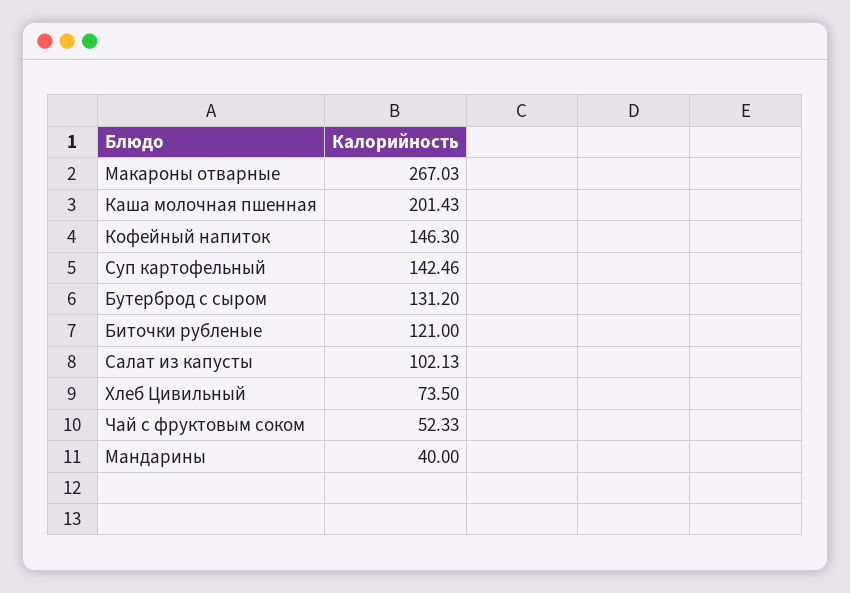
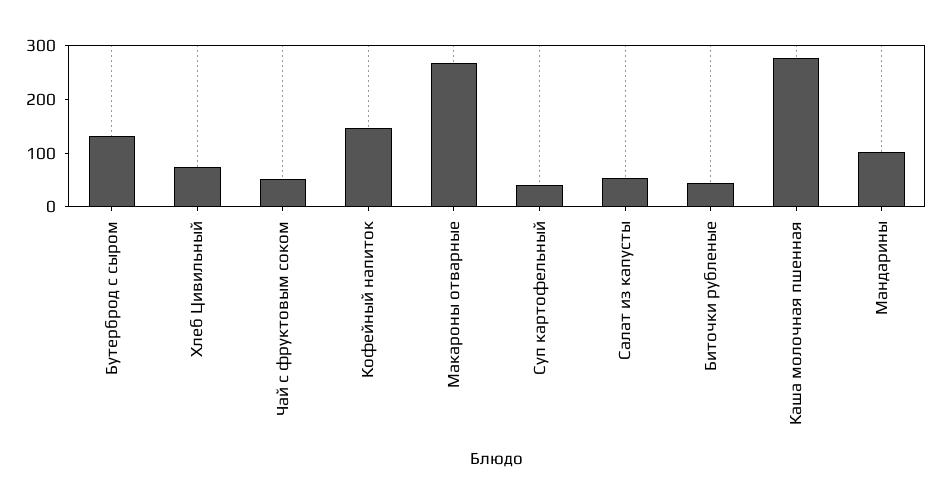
  {
    "Макароны отварные": 267.03,
-   "Каша молочная пшенная": 201.43,
+   "Каша молочная пшенная": 280,
    "Кофейный напиток": 146.3,
-   "Суп картофельный": 142.46,
+   "Суп картофельный": 40,
    "Бутерброд с сыром": 131.2,
-   "Биточки рубленые": 121,
+   "Биточки рубленые": 40,
-   "Салат из капусты": 102.13,
+   "Салат из капусты": 60,
    "Хлеб Цивильный": 73.5,
    "Чай с фруктовым соком": 52.33,
-   "Мандарины": 40
+   "Мандарины": 100
  }

